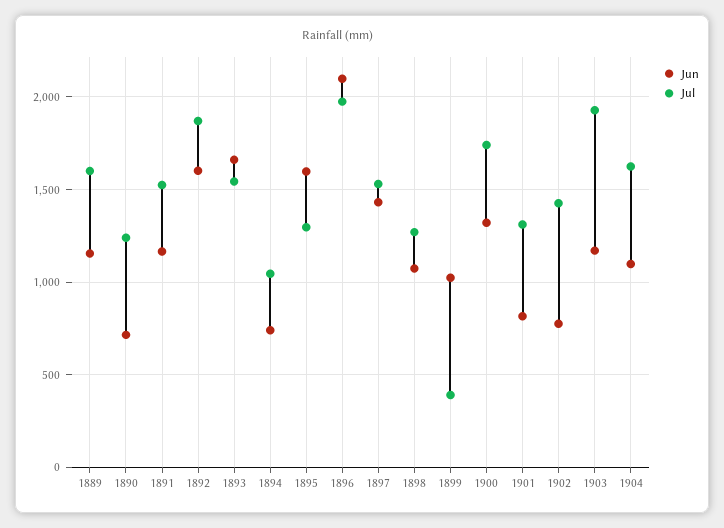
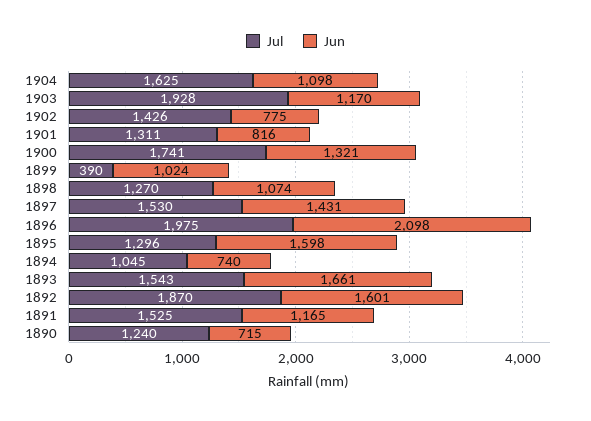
  {
    "Jun": {
-     "1889": 1150,
      "1890": 715,
      "1891": 1165,
      "1892": 1601,
      "1893": 1661,
      "1894": 740,
      "1895": 1598,
      "1896": 2098,
      "1897": 1431,
      "1898": 1074,
      "1899": 1024,
      "1900": 1321,
      "1901": 816,
      "1902": 775,
      "1903": 1170,
      "1904": 1098
    },
    "Jul": {
-     "1889": 1600,
      "1890": 1240,
      "1891": 1525,
      "1892": 1870,
      "1893": 1543,
      "1894": 1045,
      "1895": 1296,
      "1896": 1975,
      "1897": 1530,
      "1898": 1270,
      "1899": 390,
      "1900": 1741,
      "1901": 1311,
      "1902": 1426,
      "1903": 1928,
      "1904": 1625
    }
  }

